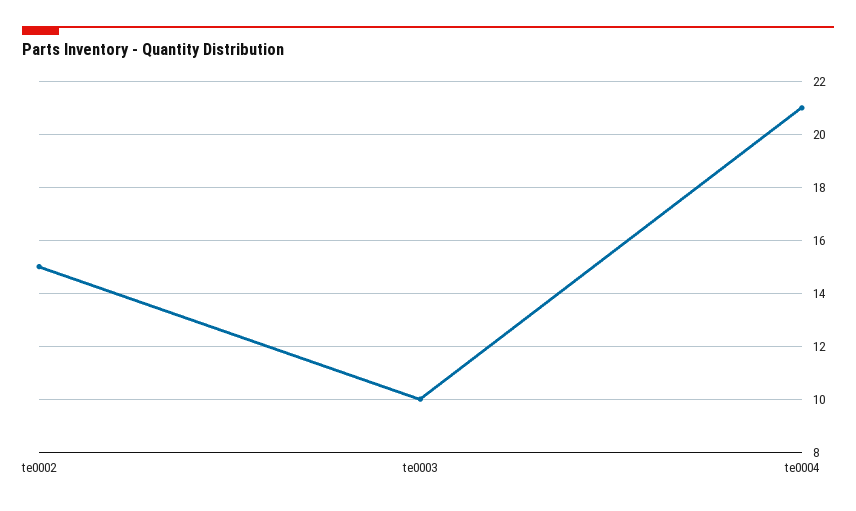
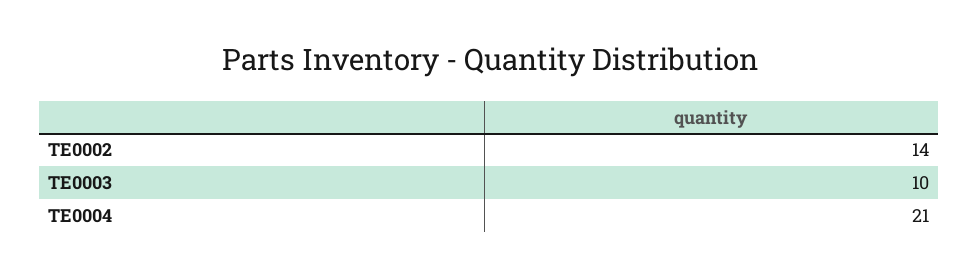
  {
-   "te0002": 15,
+   "te0002": 14,
    "te0003": 10,
    "te0004": 21
  }

